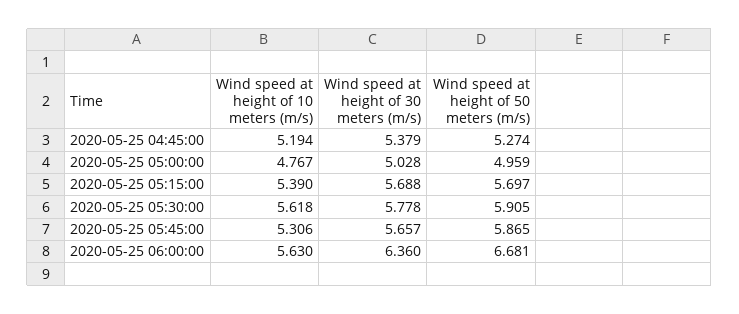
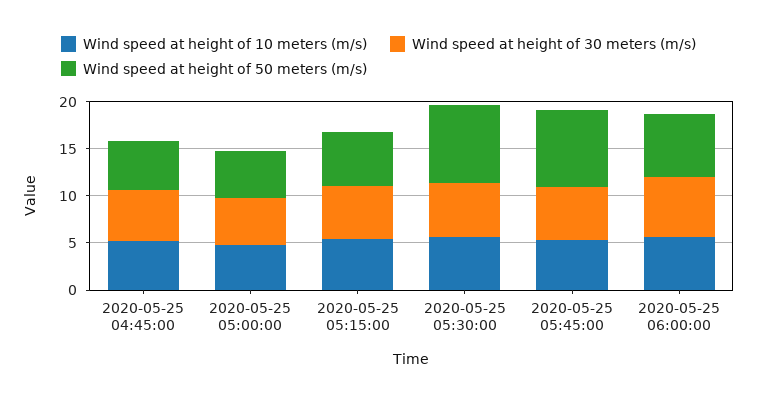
  {
    "Wind speed at height of 10 meters (m/s)": {
      "2020-05-25 04:45:00": 5.194,
      "2020-05-25 05:00:00": 4.767,
      "2020-05-25 05:15:00": 5.39,
      "2020-05-25 05:30:00": 5.618,
      "2020-05-25 05:45:00": 5.306,
      "2020-05-25 06:00:00": 5.63
    },
    "Wind speed at height of 30 meters (m/s)": {
      "2020-05-25 04:45:00": 5.379,
      "2020-05-25 05:00:00": 5.028,
      "2020-05-25 05:15:00": 5.688,
      "2020-05-25 05:30:00": 5.778,
      "2020-05-25 05:45:00": 5.657,
      "2020-05-25 06:00:00": 6.36
    },
    "Wind speed at height of 50 meters (m/s)": {
      "2020-05-25 04:45:00": 5.274,
      "2020-05-25 05:00:00": 4.959,
      "2020-05-25 05:15:00": 5.697,
-     "2020-05-25 05:30:00": 5.905,
+     "2020-05-25 05:30:00": 8,
-     "2020-05-25 05:45:00": 5.865,
+     "2020-05-25 05:45:00": 8,
      "2020-05-25 06:00:00": 6.681
    }
  }

